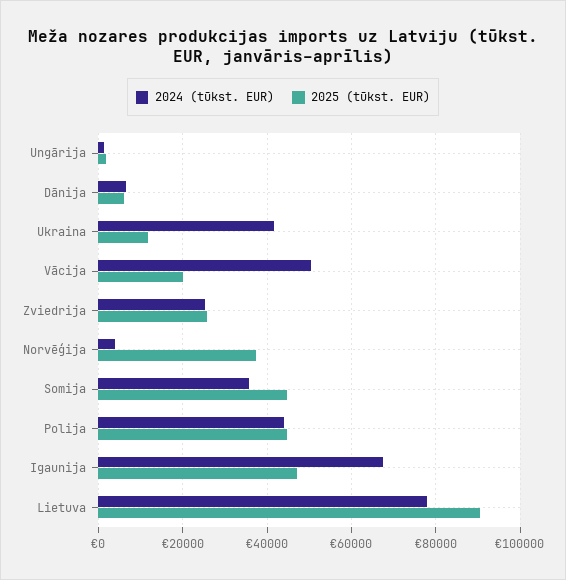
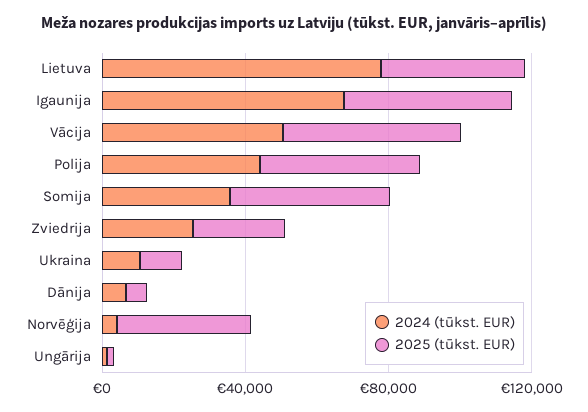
  {
    "2024 (tūkst. EUR)": {
      "Ungārija": 2000,
      "Dānija": 6000,
-     "Ukraina": 42000,
+     "Ukraina": 10000,
      "Vācija": 50000,
      "Zviedrija": 26000,
      "Norvēģija": 4000,
      "Somija": 36000,
      "Polija": 44000,
      "Igaunija": 68000,
      "Lietuva": 78000
    },
    "2025 (tūkst. EUR)": {
      "Ungārija": 2000,
      "Dānija": 6000,
      "Ukraina": 12000,
-     "Vācija": 20000,
+     "Vācija": 50000,
      "Zviedrija": 26000,
      "Norvēģija": 38000,
      "Somija": 44000,
      "Polija": 44000,
      "Igaunija": 48000,
-     "Lietuva": 90000
+     "Lietuva": 40000
    }
  }

